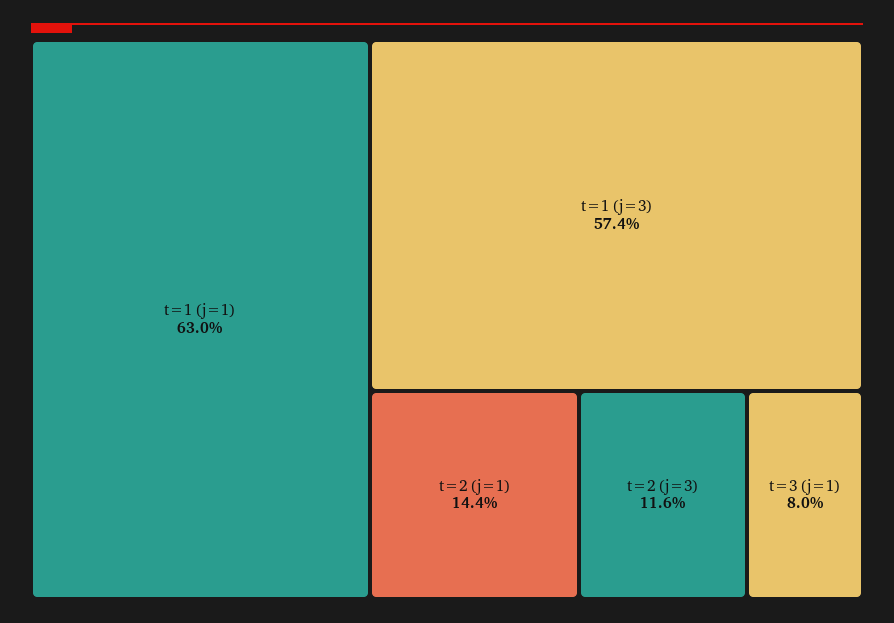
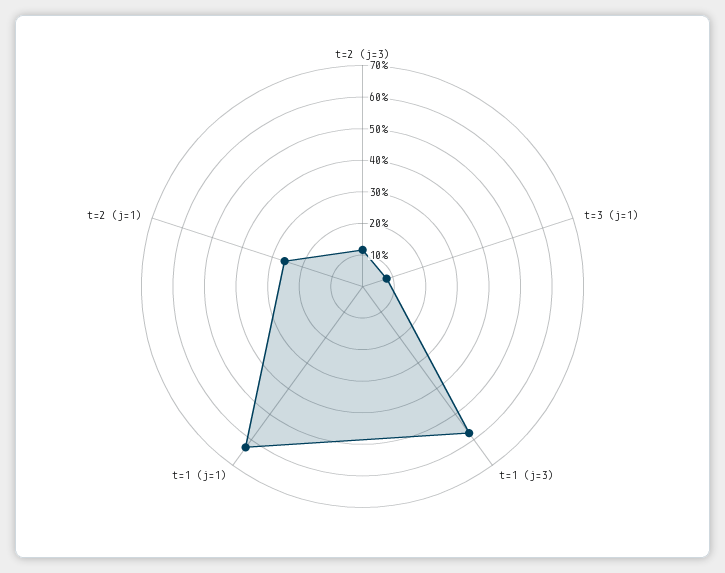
  {
    "t=1 (j=1)": 63,
    "t=1 (j=3)": 57.4,
-   "t=2 (j=1)": 14.4,
+   "t=2 (j=1)": 25,
    "t=2 (j=3)": 11.6,
    "t=3 (j=1)": 8
  }

